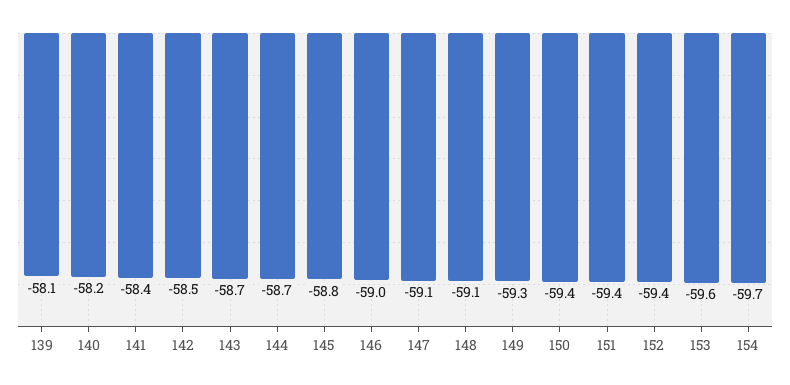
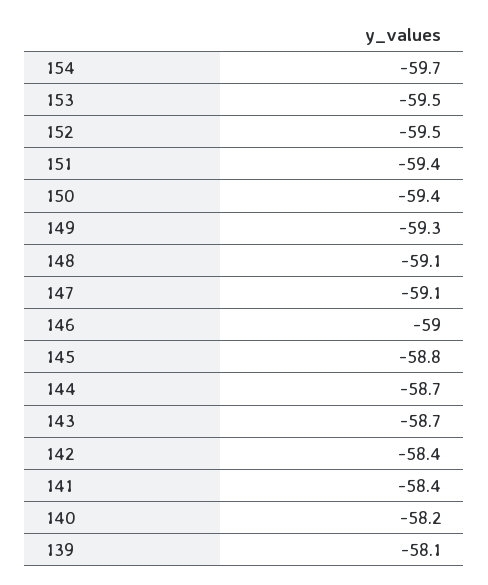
  {
    "139": -58.1,
    "140": -58.2,
    "141": -58.4,
-   "142": -58.5,
+   "142": -58.4,
    "143": -58.7,
    "144": -58.7,
    "145": -58.8,
    "146": -59,
    "147": -59.1,
    "148": -59.1,
    "149": -59.3,
    "150": -59.4,
    "151": -59.4,
-   "152": -59.4,
+   "152": -59.5,
-   "153": -59.6,
+   "153": -59.5,
    "154": -59.7
  }

